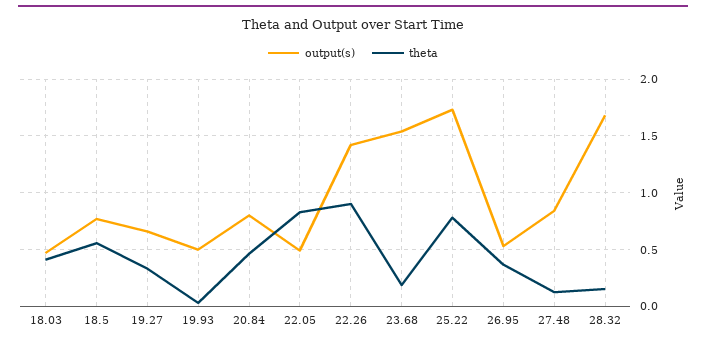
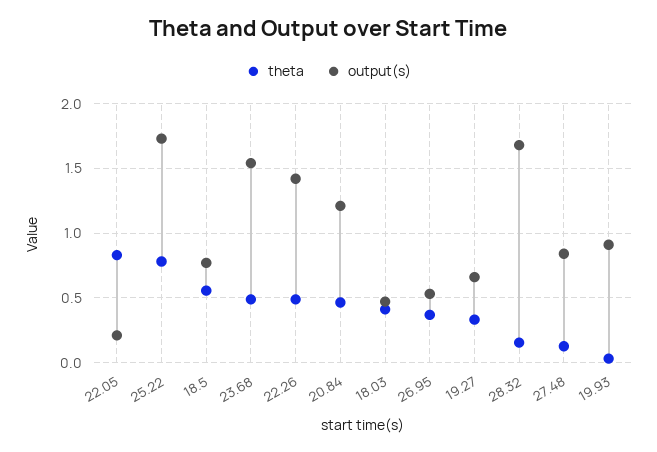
  {
    "output(s)": {
      "18.03": 0.45,
      "18.5": 0.75,
      "19.27": 0.65,
-     "19.93": 0.5,
+     "19.93": 0.9,
-     "20.84": 0.8,
+     "20.84": 1.2,
-     "22.05": 0.5,
+     "22.05": 0.2,
      "22.26": 1.4,
      "23.68": 1.55,
      "25.22": 1.75,
      "26.95": 0.55,
      "27.48": 0.85,
      "28.32": 1.7
    },
    "theta": {
      "18.03": 0.4,
      "18.5": 0.55,
      "19.27": 0.35,
      "19.93": 0.05,
      "20.84": 0.45,
      "22.05": 0.85,
-     "22.26": 0.9,
+     "22.26": 0.5,
-     "23.68": 0.2,
+     "23.68": 0.5,
      "25.22": 0.8,
      "26.95": 0.35,
      "27.48": 0.15,
      "28.32": 0.15
    }
  }

